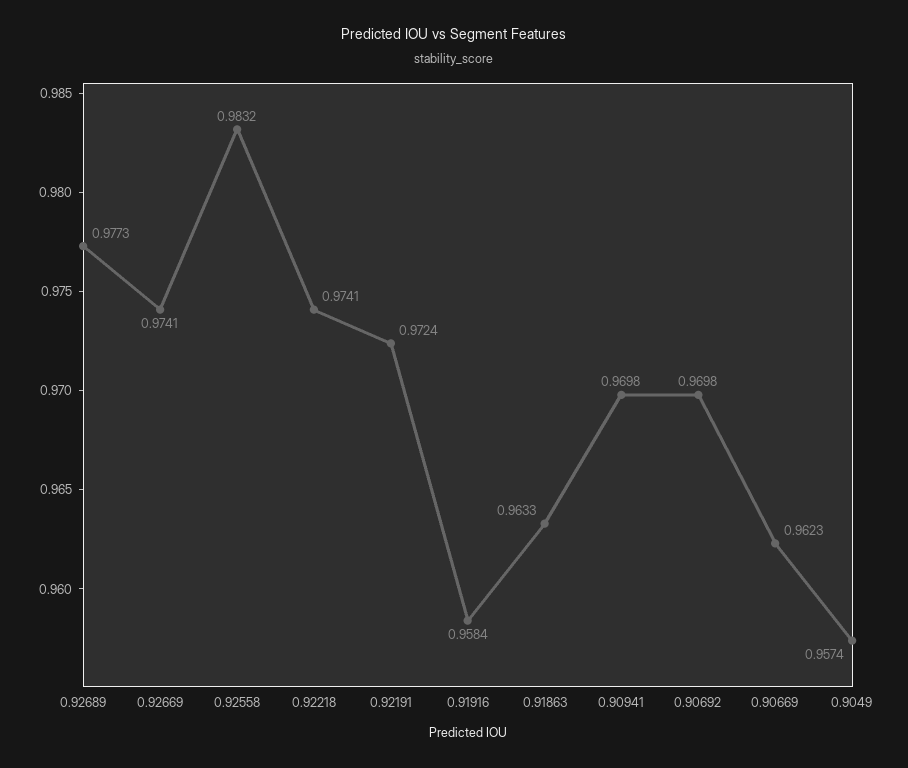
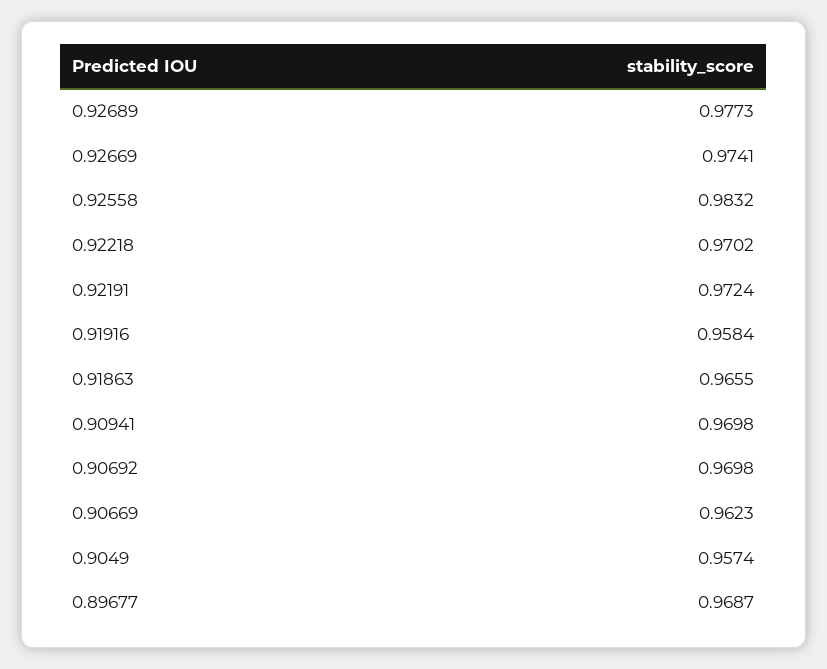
  {
    "0.92689": 0.9773,
    "0.92669": 0.9741,
    "0.92558": 0.9832,
-   "0.92218": 0.9741,
+   "0.92218": 0.9702,
    "0.92191": 0.9724,
    "0.91916": 0.9584,
-   "0.91863": 0.9633,
+   "0.91863": 0.9655,
    "0.90941": 0.9698,
    "0.90692": 0.9698,
    "0.90669": 0.9623,
-   "0.9049": 0.9574
+   "0.9049": 0.9574,
+   "0.89677": 0.9687
  }

